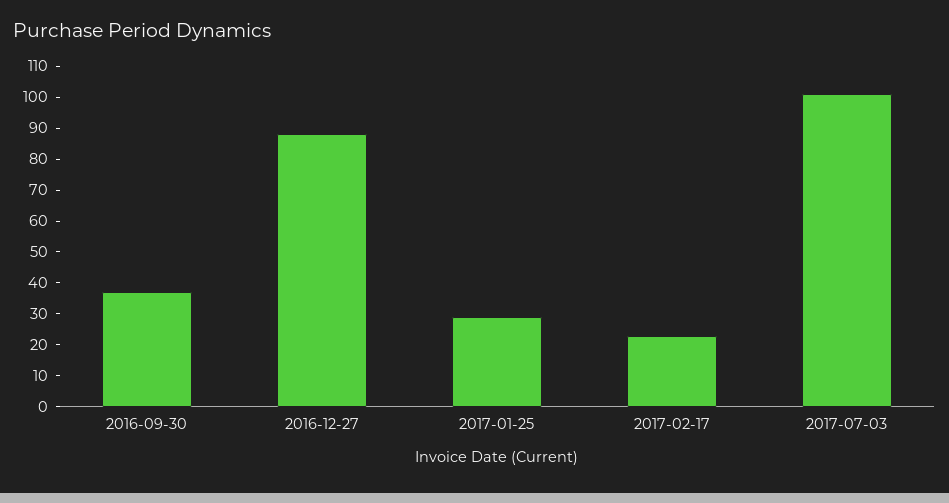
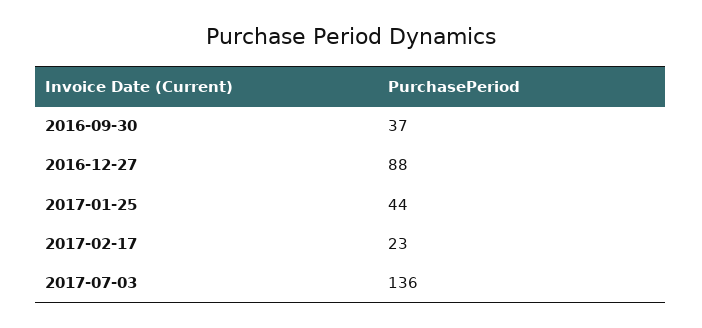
  {
    "2016-09-30": 37,
    "2016-12-27": 88,
-   "2017-01-25": 30,
+   "2017-01-25": 44,
    "2017-02-17": 23,
-   "2017-07-03": 100
+   "2017-07-03": 136
  }

